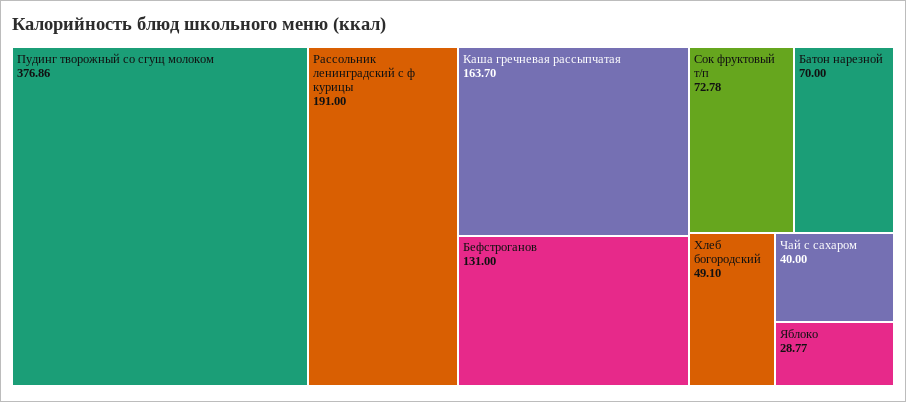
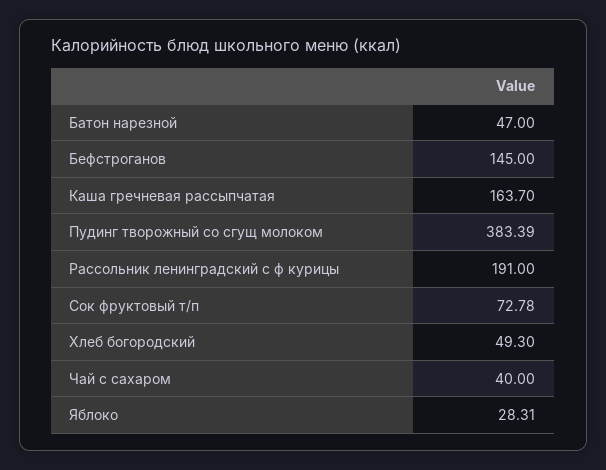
  {
-   "Пудинг творожный со сгущ молоком": 376.86,
+   "Пудинг творожный со сгущ молоком": 383.39,
    "Рассольник ленинградский с ф курицы": 191,
    "Каша гречневая рассыпчатая": 163.7,
-   "Бефстроганов": 131,
+   "Бефстроганов": 145,
    "Сок фруктовый т/п": 72.78,
-   "Батон нарезной": 70,
+   "Батон нарезной": 47,
-   "Хлеб богородский": 49.1,
+   "Хлеб богородский": 49.3,
    "Чай с сахаром": 40,
-   "Яблоко": 28.77
+   "Яблоко": 28.31
  }

